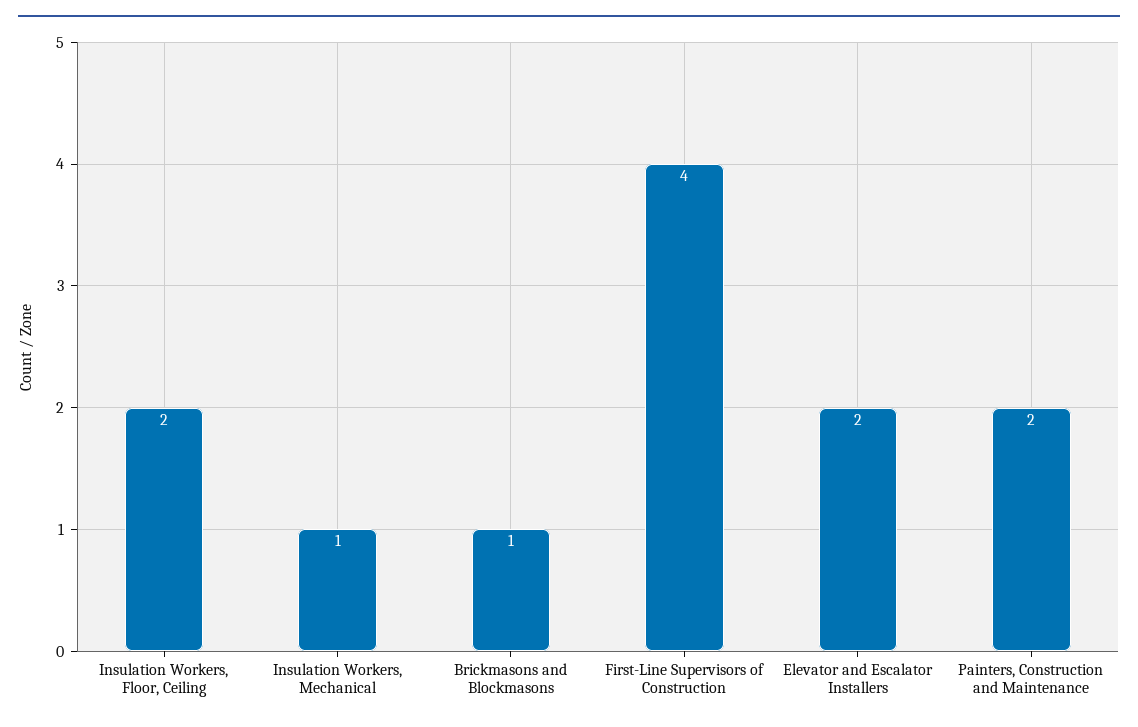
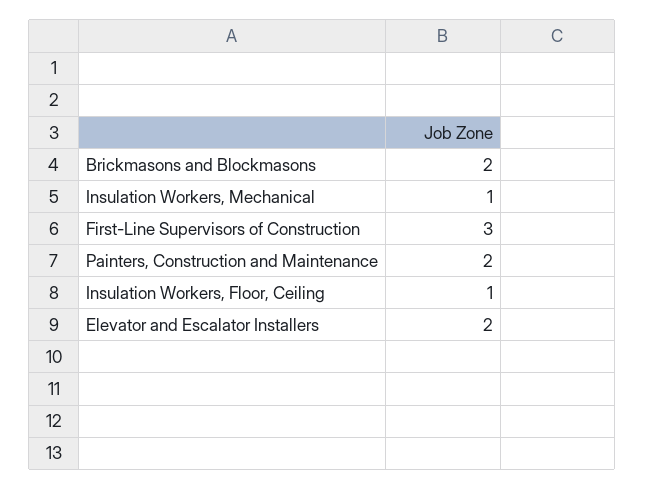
  {
-   "Insulation Workers, Floor, Ceiling": 2,
+   "Insulation Workers, Floor, Ceiling": 1,
    "Insulation Workers, Mechanical": 1,
-   "Brickmasons and Blockmasons": 1,
+   "Brickmasons and Blockmasons": 2,
-   "First-Line Supervisors of Construction": 4,
+   "First-Line Supervisors of Construction": 3,
    "Elevator and Escalator Installers": 2,
    "Painters, Construction and Maintenance": 2
  }

